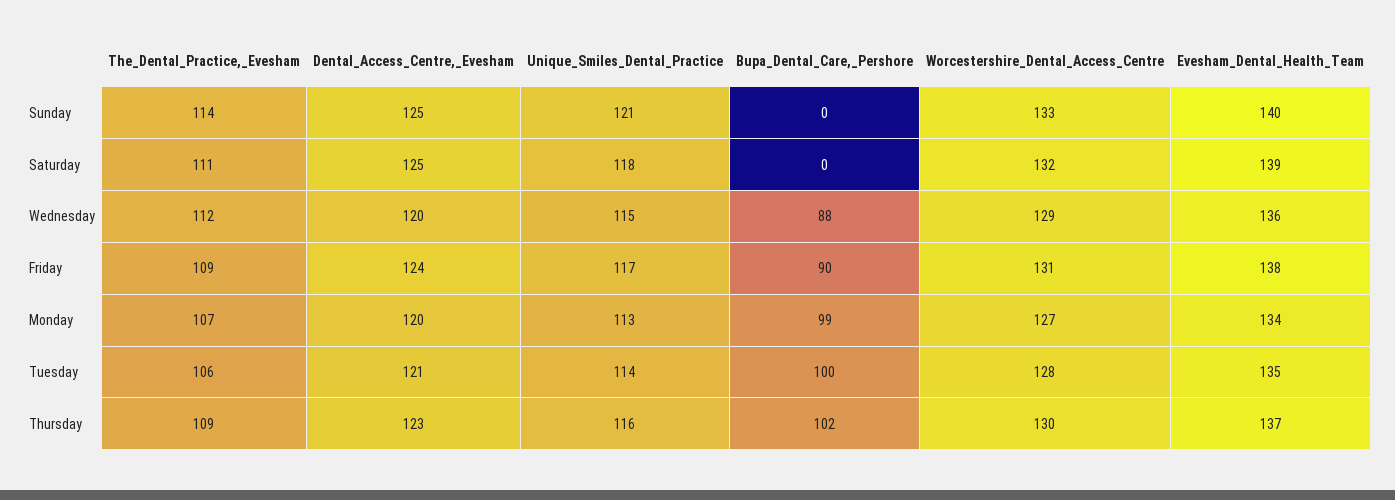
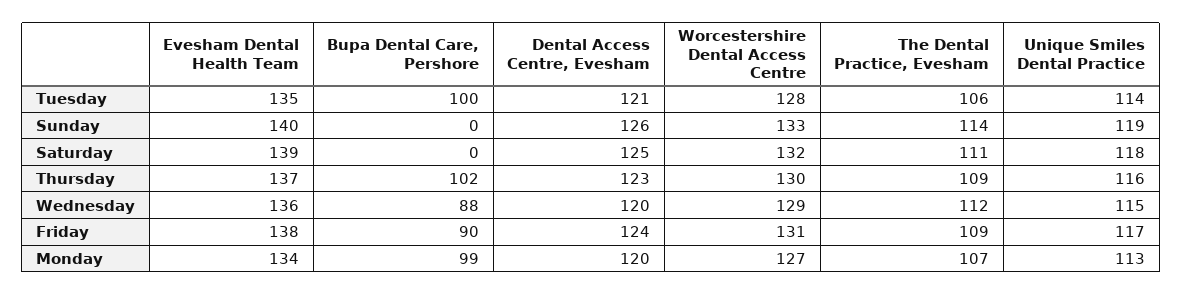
  {
    "The_Dental_Practice,_Evesham": {
      "Sunday": 114,
      "Saturday": 111,
      "Wednesday": 112,
      "Friday": 109,
      "Monday": 107,
      "Tuesday": 106,
      "Thursday": 109
    },
    "Dental_Access_Centre,_Evesham": {
-     "Sunday": 125,
+     "Sunday": 126,
      "Saturday": 125,
      "Wednesday": 120,
      "Friday": 124,
      "Monday": 120,
      "Tuesday": 121,
      "Thursday": 123
    },
    "Unique_Smiles_Dental_Practice": {
-     "Sunday": 121,
+     "Sunday": 119,
      "Saturday": 118,
      "Wednesday": 115,
      "Friday": 117,
      "Monday": 113,
      "Tuesday": 114,
      "Thursday": 116
    },
    "Bupa_Dental_Care,_Pershore": {
      "Sunday": 0,
      "Saturday": 0,
      "Wednesday": 88,
      "Friday": 90,
      "Monday": 99,
      "Tuesday": 100,
      "Thursday": 102
    },
    "Worcestershire_Dental_Access_Centre": {
      "Sunday": 133,
      "Saturday": 132,
      "Wednesday": 129,
      "Friday": 131,
      "Monday": 127,
      "Tuesday": 128,
      "Thursday": 130
    },
    "Evesham_Dental_Health_Team": {
      "Sunday": 140,
      "Saturday": 139,
      "Wednesday": 136,
      "Friday": 138,
      "Monday": 134,
      "Tuesday": 135,
      "Thursday": 137
    }
  }

